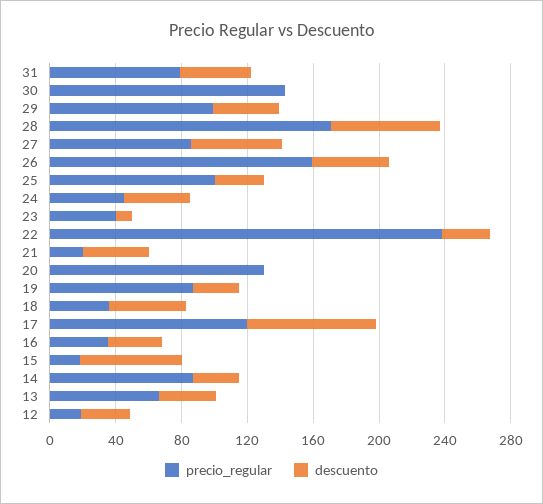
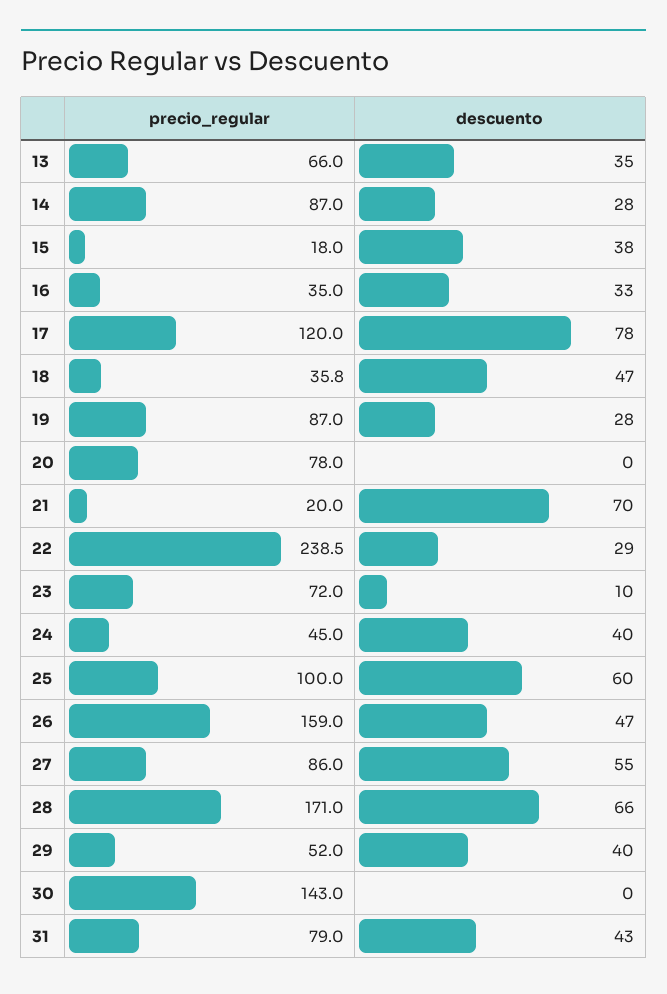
  {
    "precio_regular": {
      "31": 79,
      "30": 143,
-     "29": 100,
+     "29": 52,
      "28": 171,
      "27": 86,
      "26": 159,
      "25": 100,
      "24": 45,
-     "23": 40,
+     "23": 72,
      "22": 238.5,
      "21": 20,
-     "20": 130,
+     "20": 78,
      "19": 87,
      "18": 35.8,
      "17": 120,
      "16": 35,
      "15": 18,
      "14": 87,
-     "13": 66,
+     "13": 66
-     "12": 20
    },
    "descuento": {
      "31": 43,
      "30": 0,
      "29": 40,
      "28": 66,
      "27": 55,
      "26": 47,
-     "25": 30,
+     "25": 60,
      "24": 40,
      "23": 10,
      "22": 29,
-     "21": 40,
+     "21": 70,
      "20": 0,
      "19": 28,
      "18": 47,
      "17": 78,
      "16": 33,
-     "15": 60,
+     "15": 38,
      "14": 28,
-     "13": 35,
+     "13": 35
-     "12": 30
    }
  }

